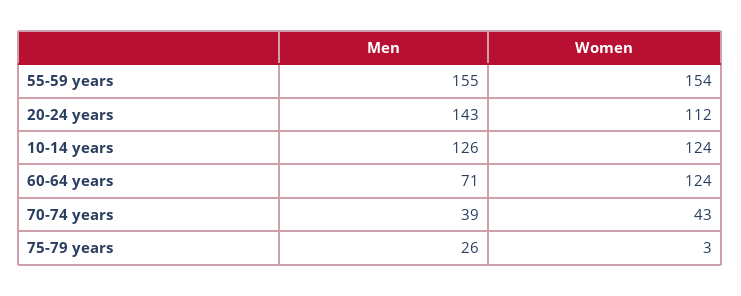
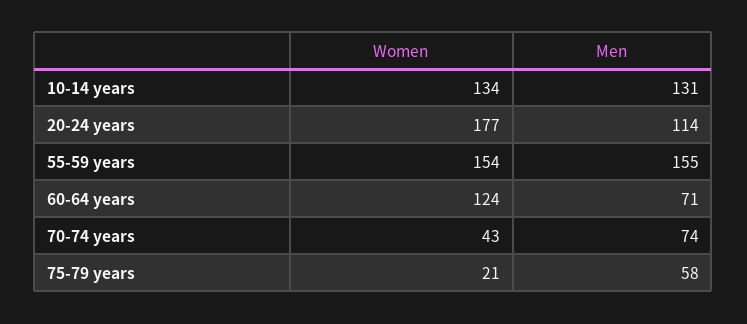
  {
    "Men": {
      "55-59 years": 155,
-     "20-24 years": 143,
+     "20-24 years": 114,
-     "10-14 years": 126,
+     "10-14 years": 131,
      "60-64 years": 71,
-     "70-74 years": 39,
+     "70-74 years": 74,
-     "75-79 years": 26
+     "75-79 years": 58
    },
    "Women": {
      "55-59 years": 154,
-     "20-24 years": 112,
+     "20-24 years": 177,
-     "10-14 years": 124,
+     "10-14 years": 134,
      "60-64 years": 124,
      "70-74 years": 43,
-     "75-79 years": 3
+     "75-79 years": 21
    }
  }

